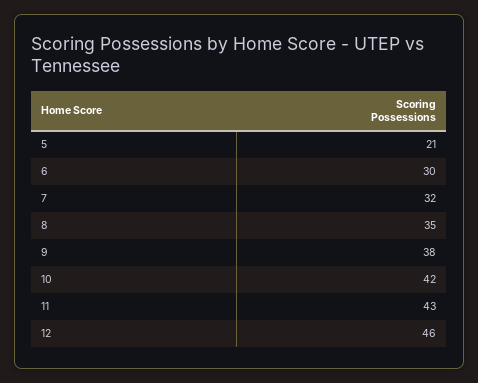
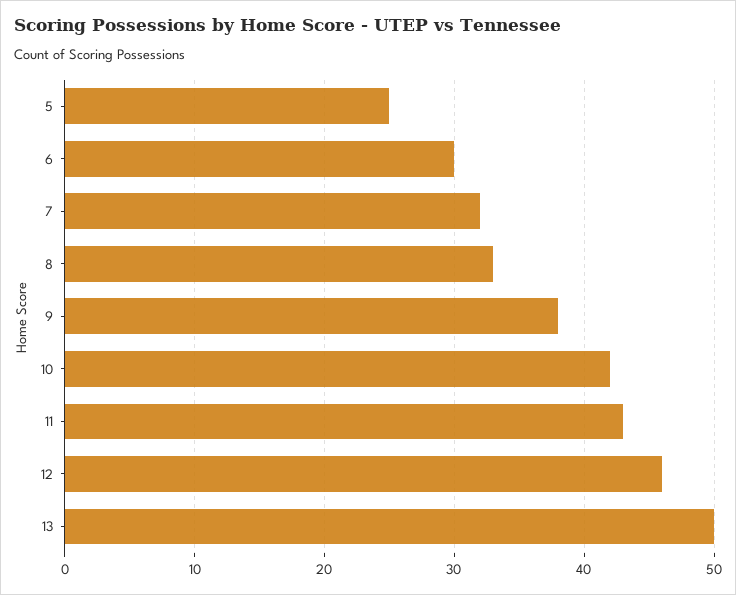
  {
-   "5": 21,
+   "5": 25,
    "6": 30,
    "7": 32,
-   "8": 35,
+   "8": 33,
    "9": 38,
    "10": 42,
    "11": 43,
-   "12": 46
+   "12": 46,
+   "13": 50
  }

